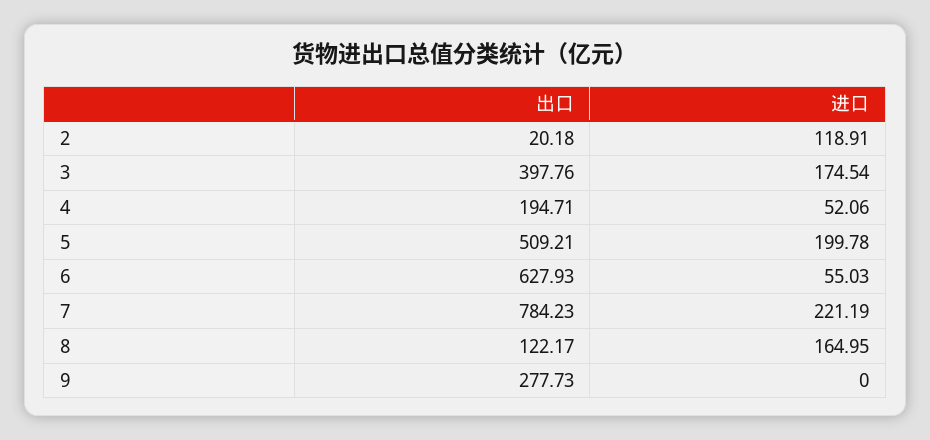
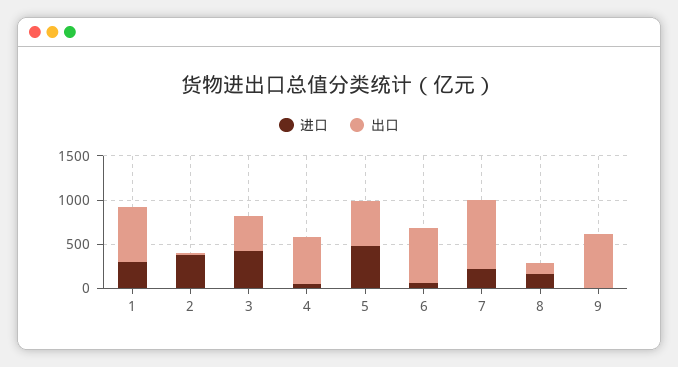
  {
    "出口": {
      "2": 20.18,
      "3": 397.76,
-     "4": 194.71,
+     "4": 500,
      "5": 509.21,
      "6": 627.93,
      "7": 784.23,
      "8": 122.17,
-     "9": 277.73
+     "9": 600,
+     "1": 600
    },
    "进口": {
-     "2": 118.91,
+     "2": 400,
-     "3": 174.54,
+     "3": 400,
      "4": 52.06,
-     "5": 199.78,
+     "5": 500,
      "6": 55.03,
      "7": 221.19,
      "8": 164.95,
-     "9": 0
+     "9": 0,
+     "1": 300
    }
  }

